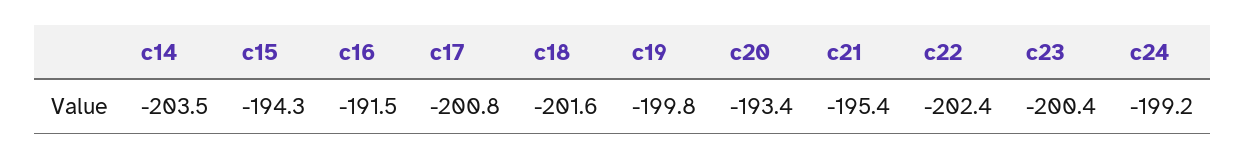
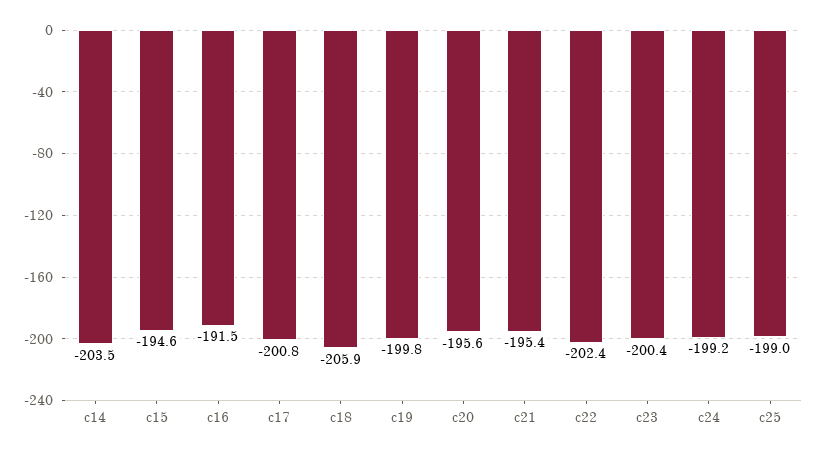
  {
    "c14": -203.5,
-   "c15": -194.3,
+   "c15": -194.6,
    "c16": -191.5,
    "c17": -200.8,
-   "c18": -201.6,
+   "c18": -205.9,
    "c19": -199.8,
-   "c20": -193.4,
+   "c20": -195.6,
    "c21": -195.4,
    "c22": -202.4,
    "c23": -200.4,
-   "c24": -199.2
+   "c24": -199.2,
+   "c25": -199
  }

